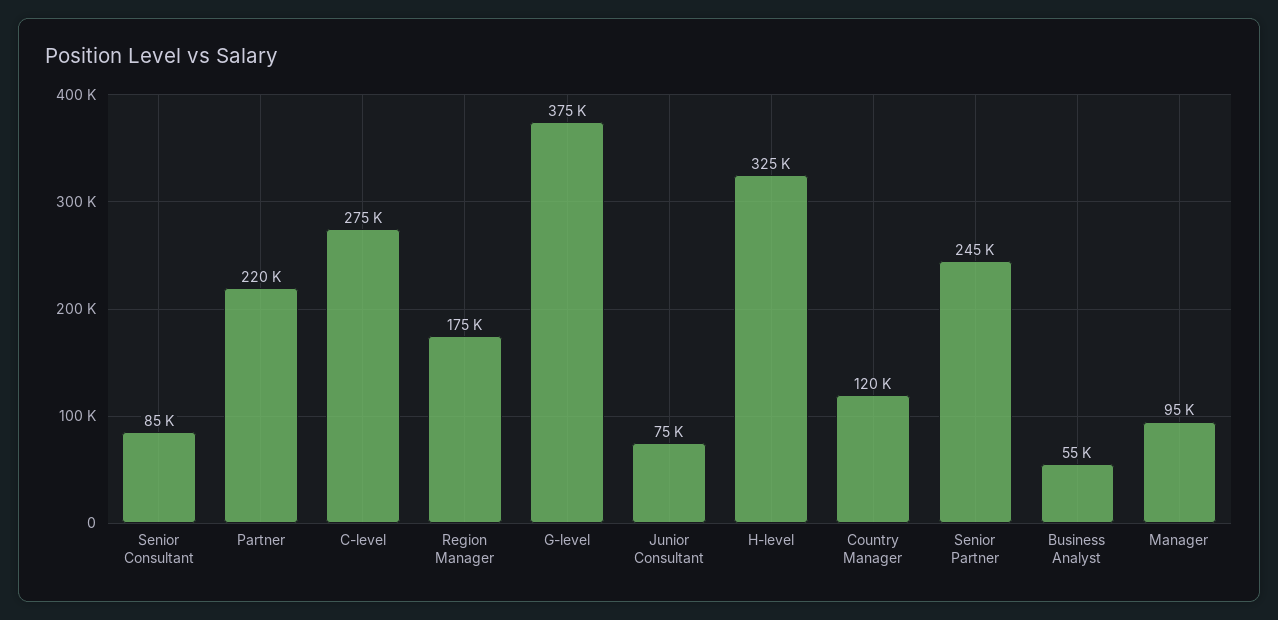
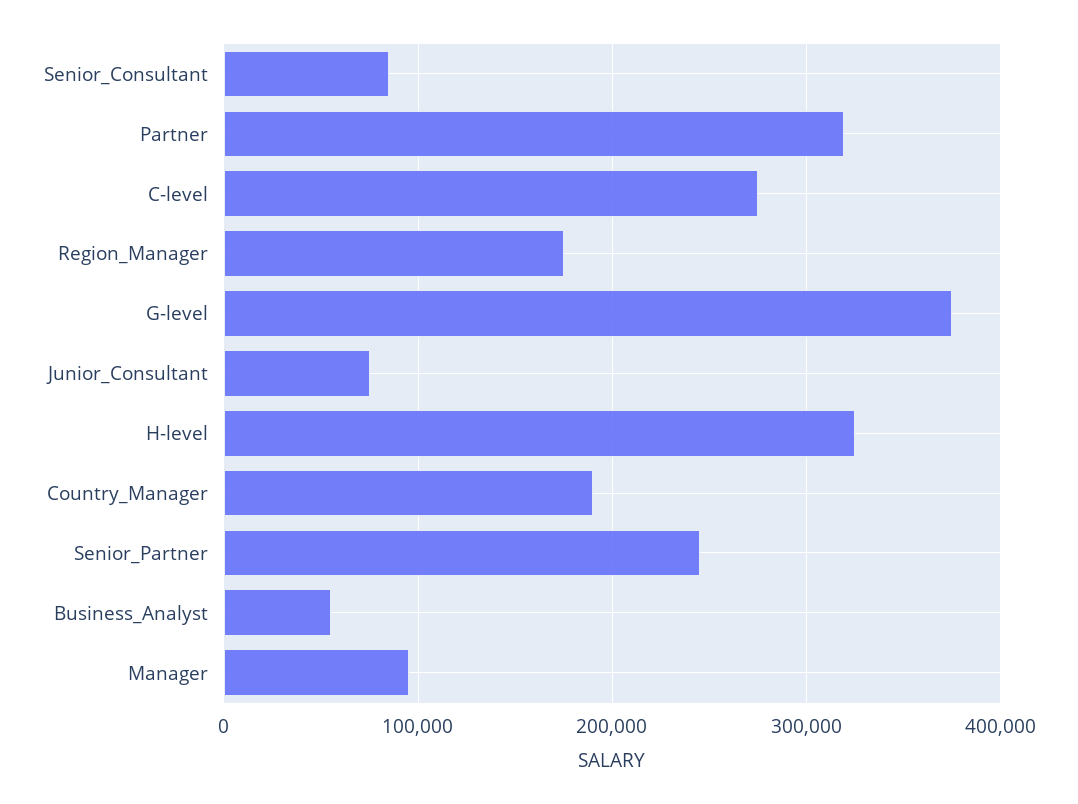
  {
    "Senior Consultant": 85000,
-   "Partner": 220000,
+   "Partner": 320000,
    "C-level": 275000,
    "Region Manager": 175000,
    "G-level": 375000,
    "Junior Consultant": 75000,
    "H-level": 325000,
-   "Country Manager": 120000,
+   "Country Manager": 190000,
    "Senior Partner": 245000,
    "Business Analyst": 55000,
    "Manager": 95000
  }

